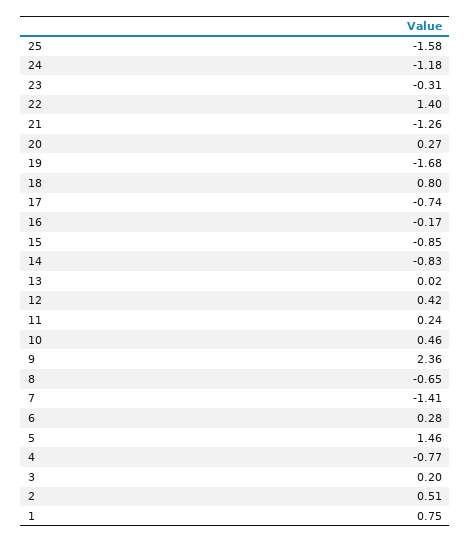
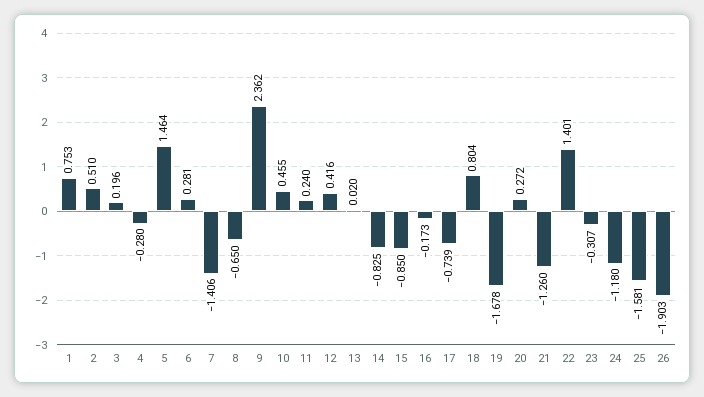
  {
    "25": -1.581,
    "24": -1.18,
    "23": -0.307,
    "22": 1.401,
    "21": -1.26,
    "20": 0.272,
    "19": -1.678,
    "18": 0.804,
    "17": -0.739,
    "16": -0.173,
    "15": -0.85,
    "14": -0.825,
    "13": 0.02,
    "12": 0.416,
    "11": 0.24,
    "10": 0.455,
    "9": 2.362,
    "8": -0.65,
    "7": -1.406,
    "6": 0.281,
    "5": 1.464,
-   "4": -0.77,
+   "4": -0.28,
    "3": 0.196,
    "2": 0.51,
-   "1": 0.753
+   "1": 0.753,
+   "26": -1.903
  }

